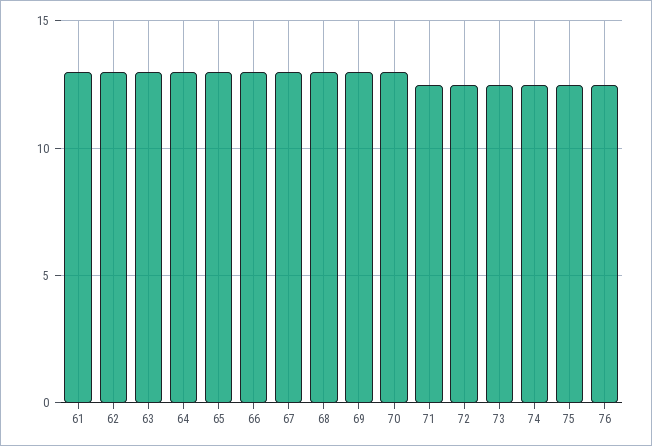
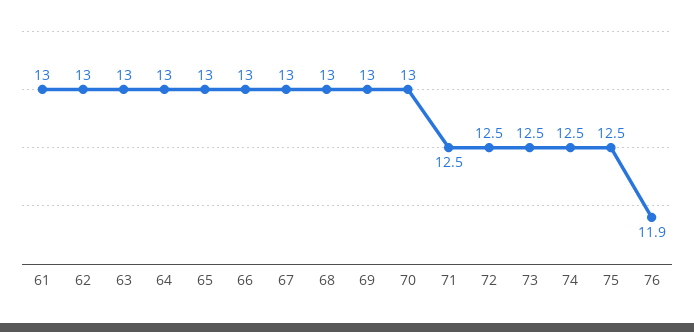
  {
    "61": 13,
    "62": 13,
    "63": 13,
    "64": 13,
    "65": 13,
    "66": 13,
    "67": 13,
    "68": 13,
    "69": 13,
    "70": 13,
    "71": 12.5,
    "72": 12.5,
    "73": 12.5,
    "74": 12.5,
    "75": 12.5,
-   "76": 12.5
+   "76": 11.9
  }

